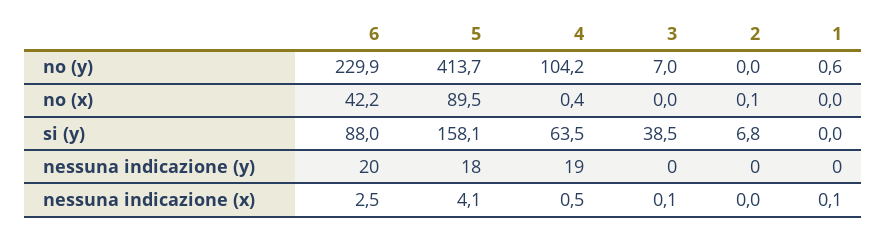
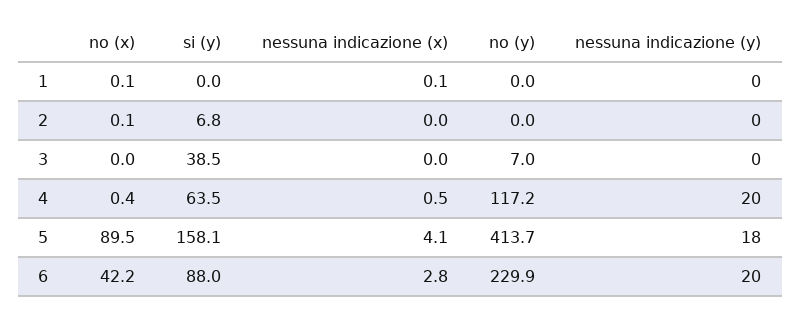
  {
    "6": {
      "no (y)": 229.9,
      "no (x)": 42.2,
      "si (y)": 88,
      "nessuna indicazione (y)": 20,
-     "nessuna indicazione (x)": 2.5
+     "nessuna indicazione (x)": 2.8
    },
    "5": {
      "no (y)": 413.7,
      "no (x)": 89.5,
      "si (y)": 158.1,
      "nessuna indicazione (y)": 18,
      "nessuna indicazione (x)": 4.1
    },
    "4": {
-     "no (y)": 104.2,
+     "no (y)": 117.2,
      "no (x)": 0.4,
      "si (y)": 63.5,
-     "nessuna indicazione (y)": 19,
+     "nessuna indicazione (y)": 20,
      "nessuna indicazione (x)": 0.5
    },
    "3": {
      "no (y)": 7,
      "no (x)": 0,
      "si (y)": 38.5,
      "nessuna indicazione (y)": 0,
-     "nessuna indicazione (x)": 0.1
+     "nessuna indicazione (x)": 0
    },
    "2": {
      "no (y)": 0,
      "no (x)": 0.1,
      "si (y)": 6.8,
      "nessuna indicazione (y)": 0,
      "nessuna indicazione (x)": 0
    },
    "1": {
-     "no (y)": 0.6,
+     "no (y)": 0,
-     "no (x)": 0,
+     "no (x)": 0.1,
      "si (y)": 0,
      "nessuna indicazione (y)": 0,
      "nessuna indicazione (x)": 0.1
    }
  }

